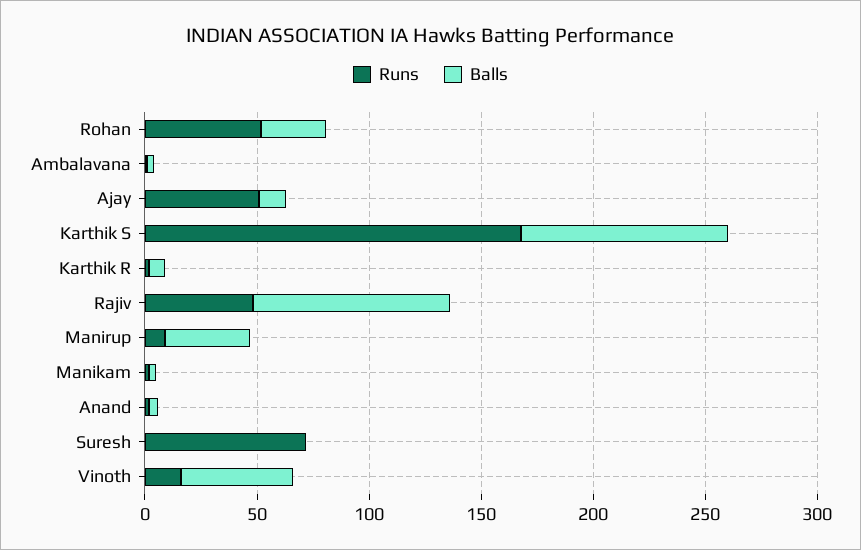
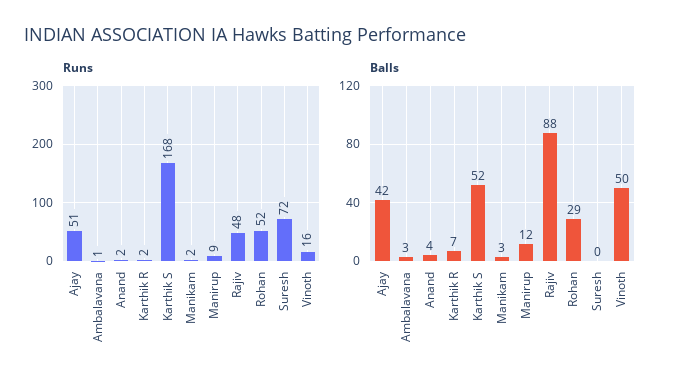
  {
    "Runs": {
      "Rohan": 52,
      "Ambalavana": 1,
      "Ajay": 51,
      "Karthik S": 168,
      "Karthik R": 2,
      "Rajiv": 48,
      "Manirup": 9,
      "Manikam": 2,
      "Anand": 2,
      "Suresh": 72,
      "Vinoth": 16
    },
    "Balls": {
      "Rohan": 29,
      "Ambalavana": 3,
-     "Ajay": 10,
+     "Ajay": 42,
-     "Karthik S": 90,
+     "Karthik S": 52,
      "Karthik R": 7,
      "Rajiv": 88,
-     "Manirup": 40,
+     "Manirup": 12,
      "Manikam": 3,
      "Anand": 4,
      "Suresh": 0,
      "Vinoth": 50
    }
  }

